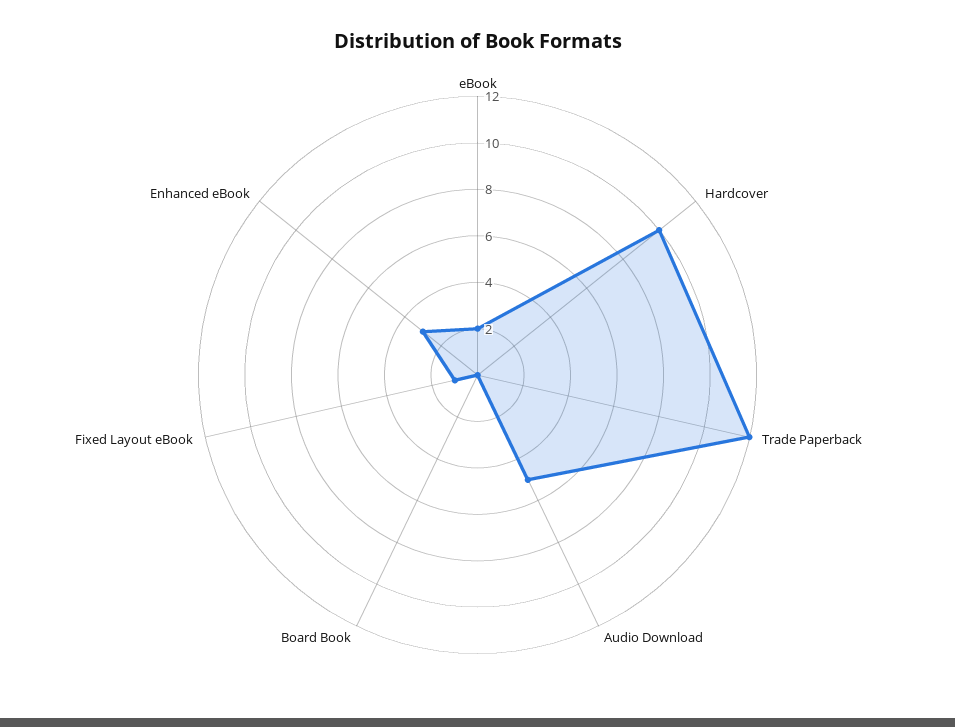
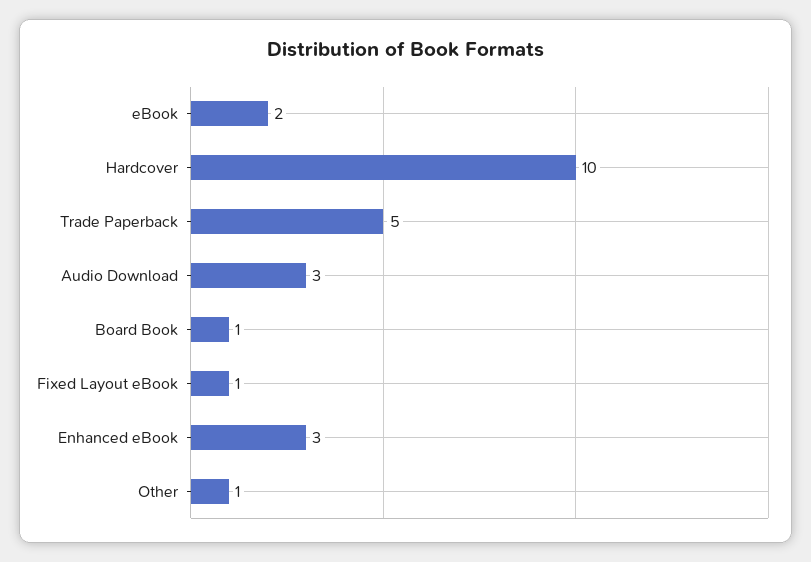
  {
    "eBook": 2,
    "Hardcover": 10,
-   "Trade Paperback": 12,
+   "Trade Paperback": 5,
-   "Audio Download": 5,
+   "Audio Download": 3,
-   "Board Book": 0,
+   "Board Book": 1,
    "Fixed Layout eBook": 1,
-   "Enhanced eBook": 3
+   "Enhanced eBook": 3,
+   "Other": 1
  }

